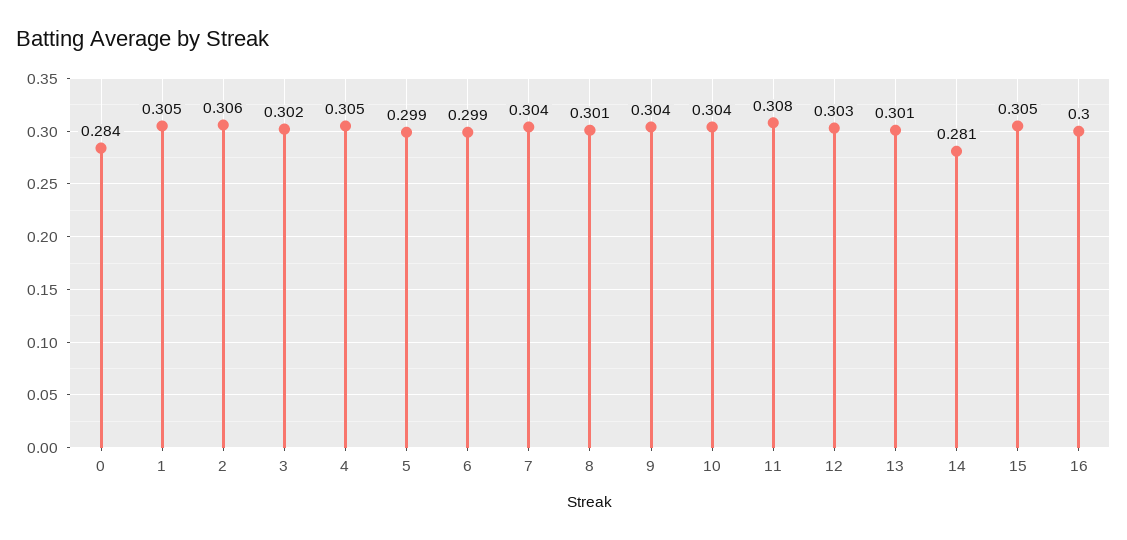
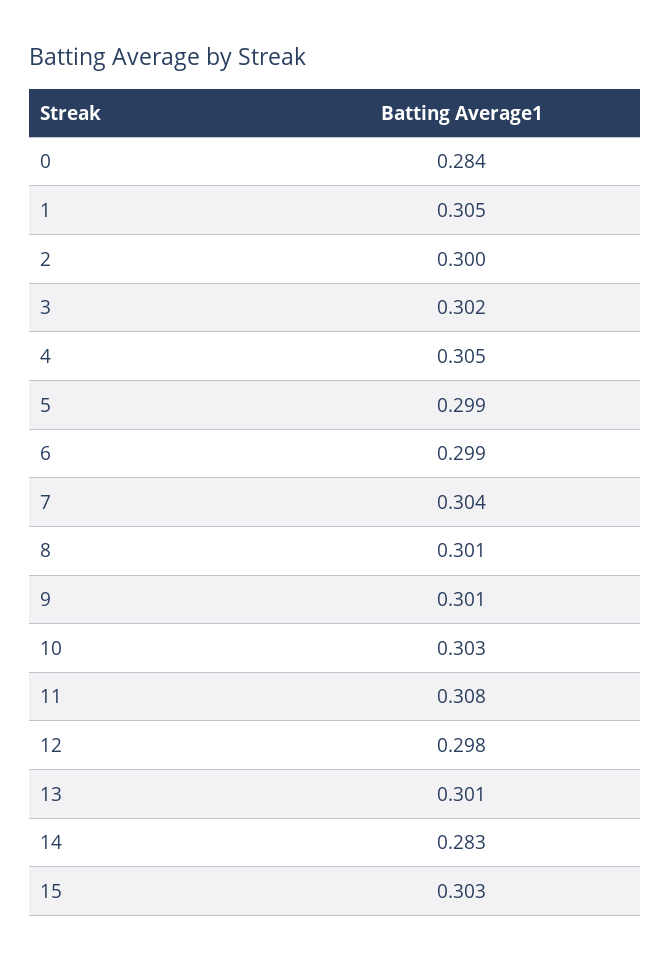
  {
    "0": 0.284,
    "1": 0.305,
-   "2": 0.306,
+   "2": 0.3,
    "3": 0.302,
    "4": 0.305,
    "5": 0.299,
    "6": 0.299,
    "7": 0.304,
    "8": 0.301,
-   "9": 0.304,
+   "9": 0.301,
-   "10": 0.304,
+   "10": 0.303,
    "11": 0.308,
-   "12": 0.303,
+   "12": 0.298,
    "13": 0.301,
-   "14": 0.281,
+   "14": 0.283,
-   "15": 0.305,
+   "15": 0.303
-   "16": 0.3
  }

